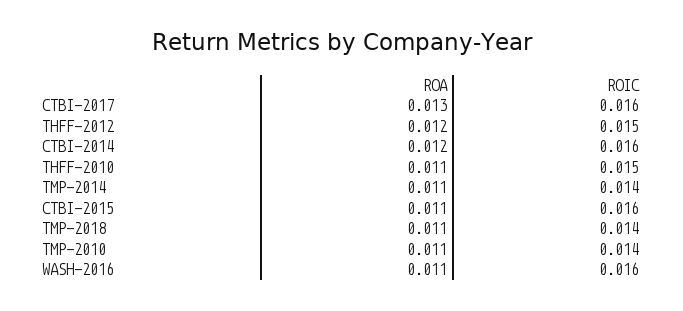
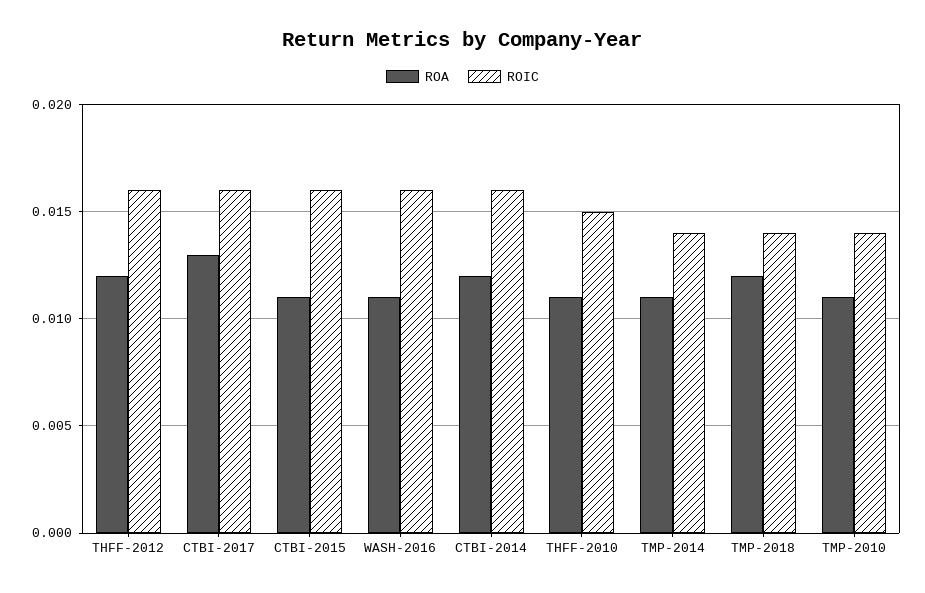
  {
    "ROA": {
      "CTBI-2017": 0.013,
      "THFF-2012": 0.012,
      "CTBI-2014": 0.012,
      "THFF-2010": 0.011,
      "TMP-2014": 0.011,
      "CTBI-2015": 0.011,
-     "TMP-2018": 0.011,
+     "TMP-2018": 0.012,
      "TMP-2010": 0.011,
      "WASH-2016": 0.011
    },
    "ROIC": {
      "CTBI-2017": 0.016,
-     "THFF-2012": 0.015,
+     "THFF-2012": 0.016,
      "CTBI-2014": 0.016,
      "THFF-2010": 0.015,
      "TMP-2014": 0.014,
      "CTBI-2015": 0.016,
      "TMP-2018": 0.014,
      "TMP-2010": 0.014,
      "WASH-2016": 0.016
    }
  }

